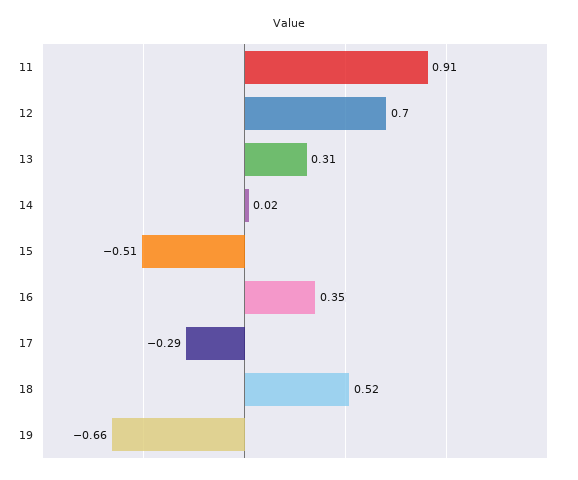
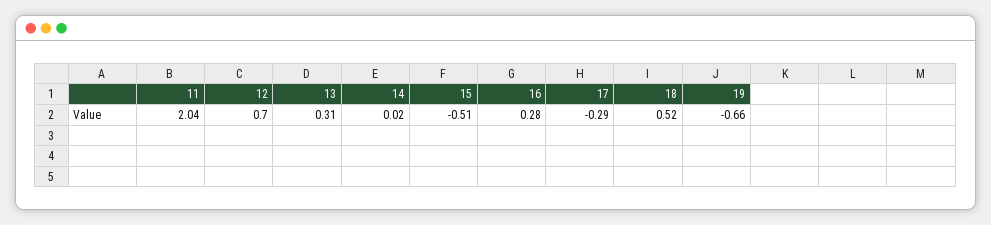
  {
-   "11": 0.91,
+   "11": 2.04,
    "12": 0.7,
    "13": 0.31,
    "14": 0.02,
    "15": -0.51,
-   "16": 0.35,
+   "16": 0.28,
    "17": -0.29,
    "18": 0.52,
    "19": -0.66
  }

